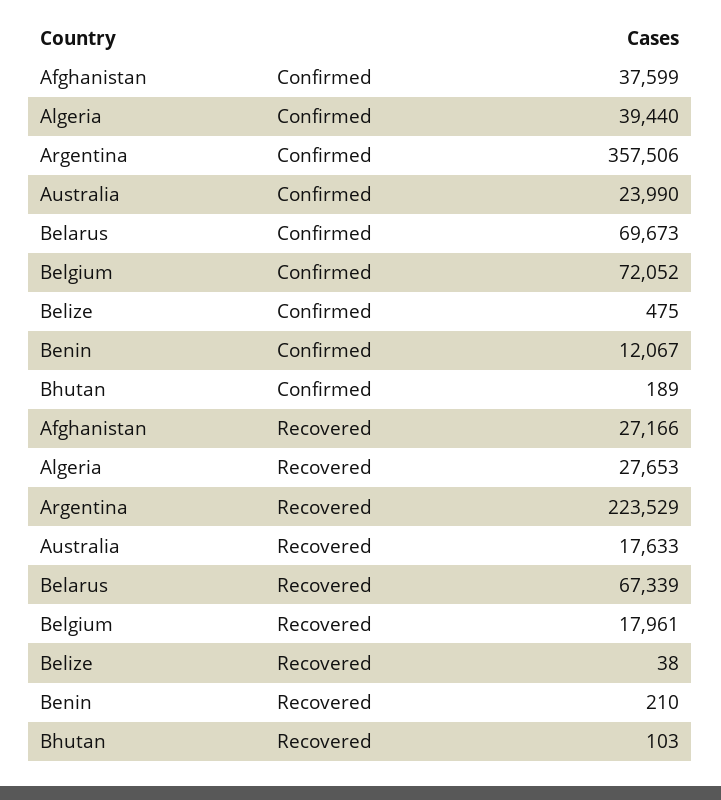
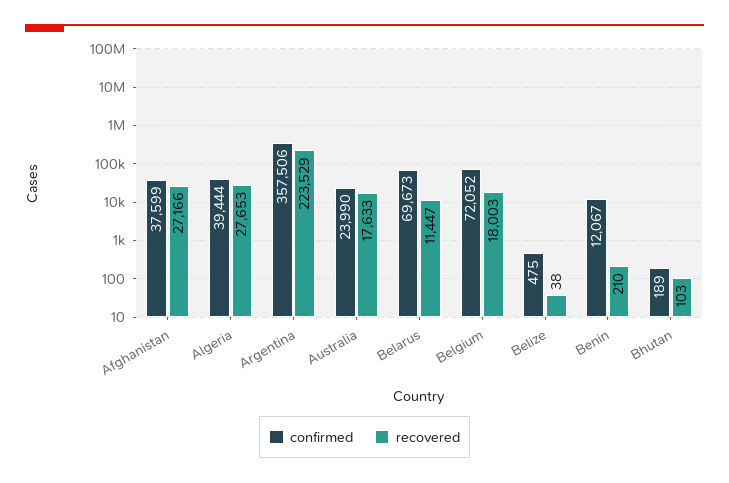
  {
    "Confirmed": {
      "Afghanistan": 37599,
-     "Algeria": 39440,
+     "Algeria": 39444,
      "Argentina": 357506,
      "Australia": 23990,
      "Belarus": 69673,
      "Belgium": 72052,
      "Belize": 475,
      "Benin": 12067,
      "Bhutan": 189
    },
    "Recovered": {
      "Afghanistan": 27166,
      "Algeria": 27653,
      "Argentina": 223529,
      "Australia": 17633,
-     "Belarus": 67339,
+     "Belarus": 11447,
-     "Belgium": 17961,
+     "Belgium": 18003,
      "Belize": 38,
      "Benin": 210,
      "Bhutan": 103
    }
  }

